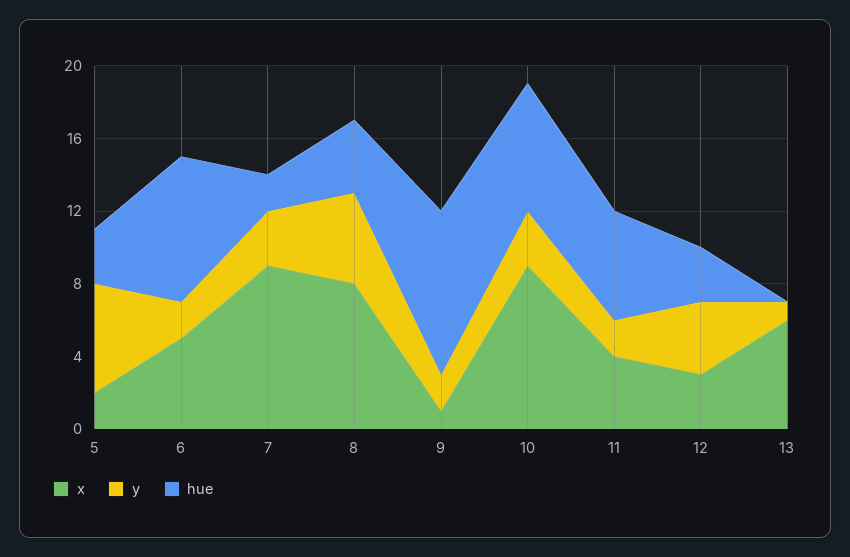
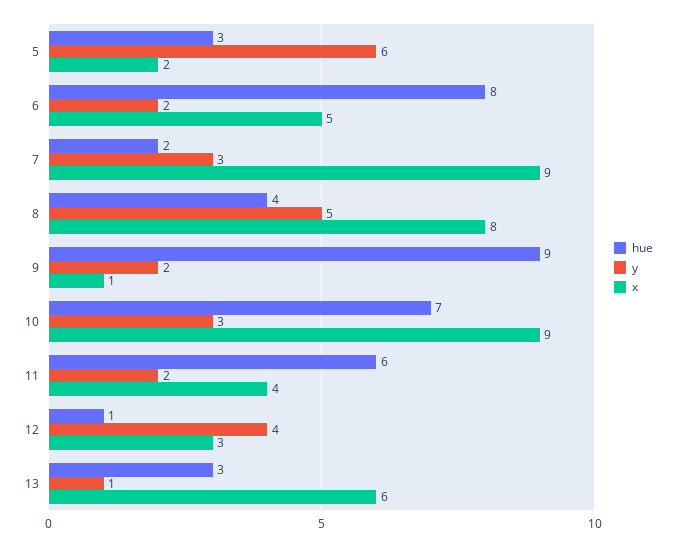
  {
    "x": {
      "5": 2,
      "6": 5,
      "7": 9,
      "8": 8,
      "9": 1,
      "10": 9,
      "11": 4,
      "12": 3,
      "13": 6
    },
    "y": {
      "5": 6,
      "6": 2,
      "7": 3,
      "8": 5,
      "9": 2,
      "10": 3,
      "11": 2,
      "12": 4,
      "13": 1
    },
    "hue": {
      "5": 3,
      "6": 8,
      "7": 2,
      "8": 4,
      "9": 9,
      "10": 7,
      "11": 6,
-     "12": 3,
+     "12": 1,
-     "13": 0
+     "13": 3
    }
  }

